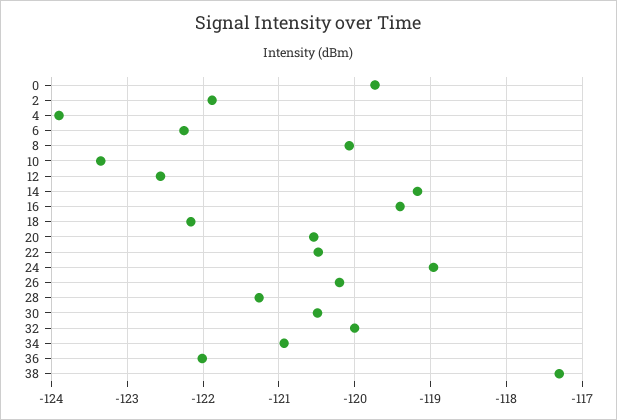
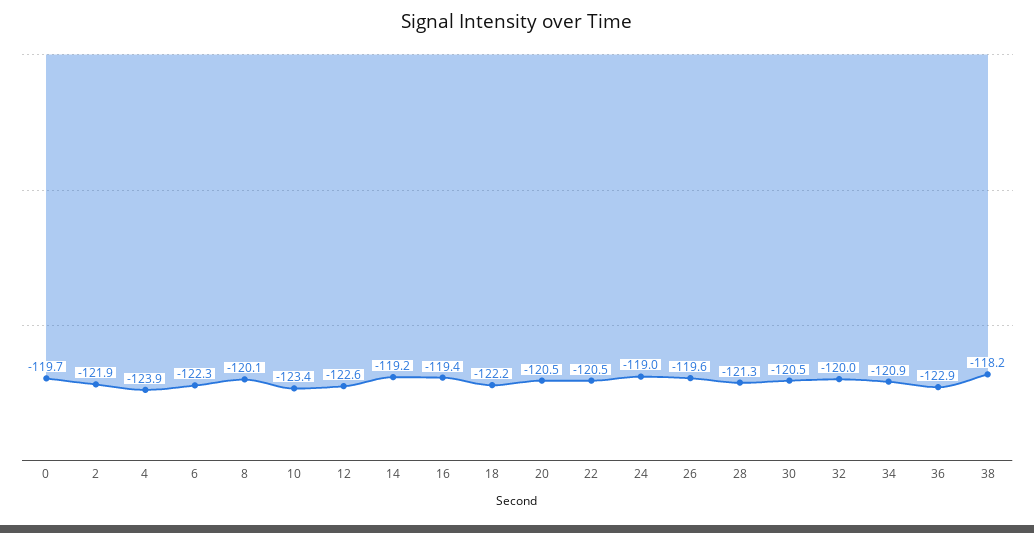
  {
    "0": -119.7,
    "2": -121.9,
    "4": -123.9,
    "6": -122.3,
    "8": -120.1,
    "10": -123.4,
    "12": -122.6,
    "14": -119.2,
    "16": -119.4,
    "18": -122.2,
    "20": -120.5,
    "22": -120.5,
    "24": -119,
-   "26": -120.2,
+   "26": -119.6,
    "28": -121.3,
    "30": -120.5,
    "32": -120,
    "34": -120.9,
-   "36": -122,
+   "36": -122.9,
-   "38": -117.3
+   "38": -118.2
  }

